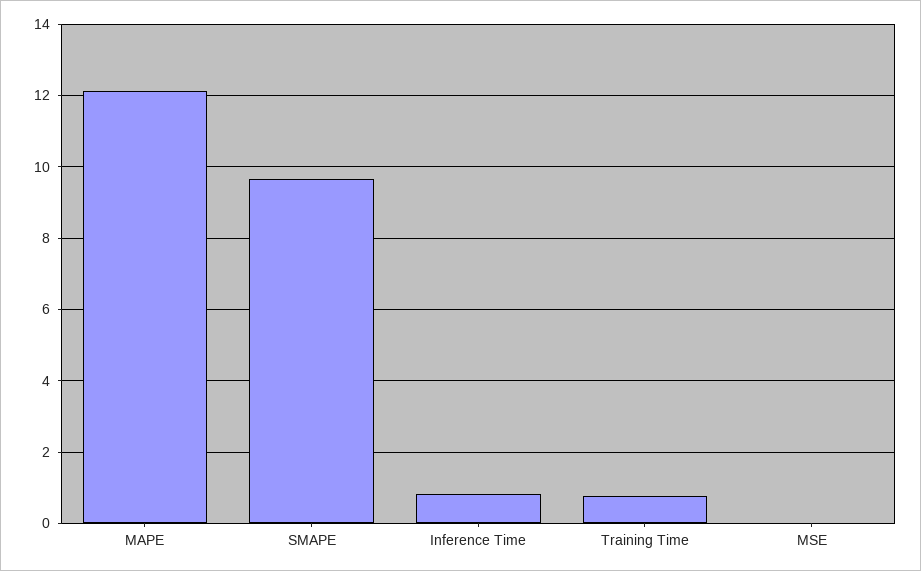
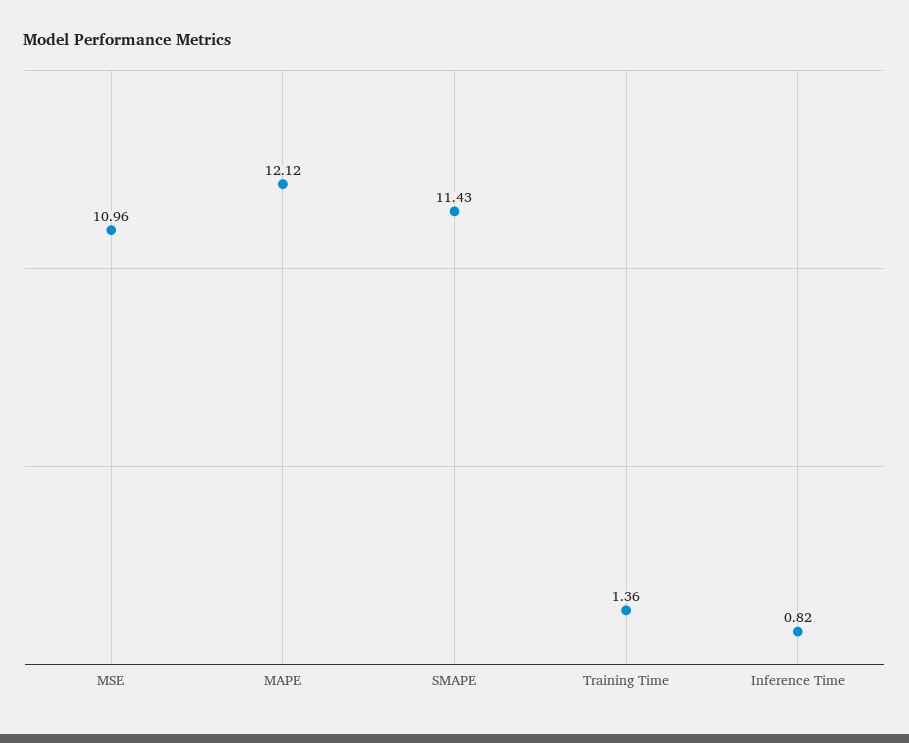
  {
    "MAPE": 12.12,
-   "SMAPE": 9.6,
+   "SMAPE": 11.43,
    "Inference Time": 0.82,
-   "Training Time": 0.8,
+   "Training Time": 1.36,
-   "MSE": 0
+   "MSE": 10.96
  }

